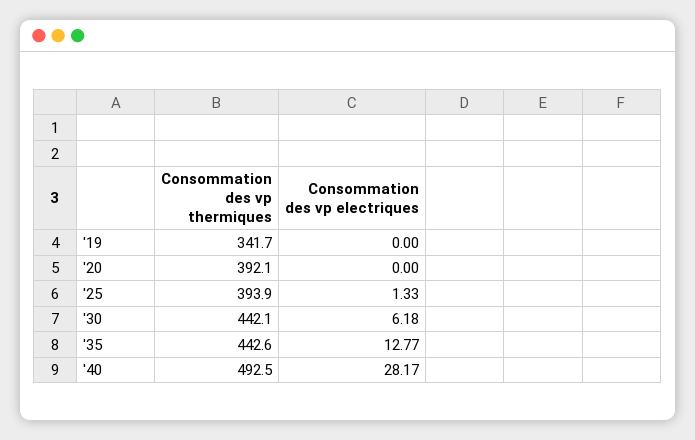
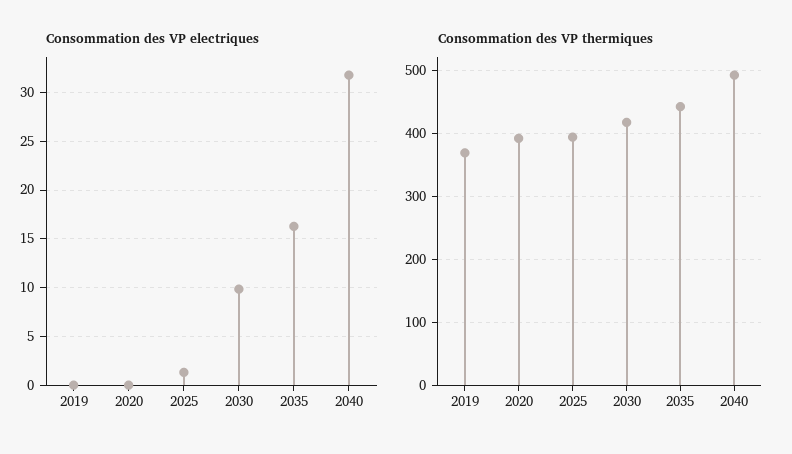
  {
    "Consommation des vp thermiques": {
-     "'19": 341.7,
+     "'19": 370,
      "'20": 392.1,
      "'25": 393.9,
-     "'30": 442.1,
+     "'30": 420,
      "'35": 442.6,
      "'40": 492.5
    },
    "Consommation des vp electriques": {
      "'19": 0,
      "'20": 0,
      "'25": 1.33,
-     "'30": 6.18,
+     "'30": 10,
-     "'35": 12.77,
+     "'35": 16,
-     "'40": 28.17
+     "'40": 32
    }
  }

